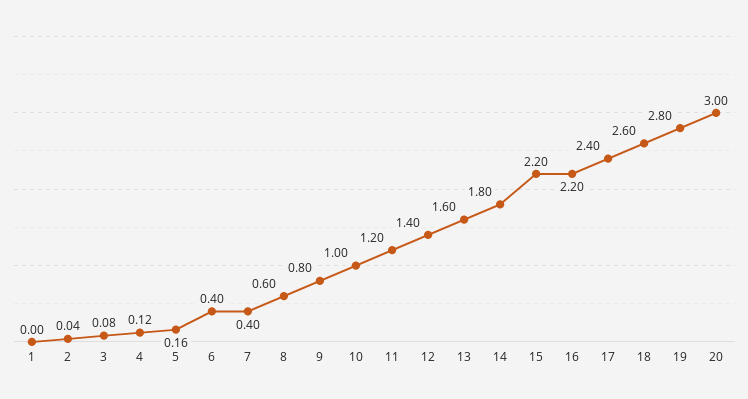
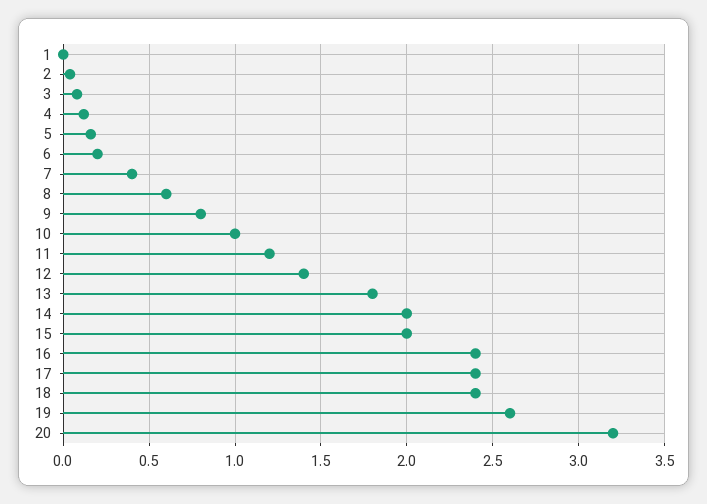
  {
    "1": 0,
    "2": 0.04,
    "3": 0.08,
    "4": 0.12,
    "5": 0.16,
-   "6": 0.4,
+   "6": 0.2,
    "7": 0.4,
    "8": 0.6,
    "9": 0.8,
    "10": 1,
    "11": 1.2,
    "12": 1.4,
-   "13": 1.6,
+   "13": 1.8,
-   "14": 1.8,
+   "14": 2,
-   "15": 2.2,
+   "15": 2,
-   "16": 2.2,
+   "16": 2.4,
    "17": 2.4,
-   "18": 2.6,
+   "18": 2.4,
-   "19": 2.8,
+   "19": 2.6,
-   "20": 3
+   "20": 3.2
  }

